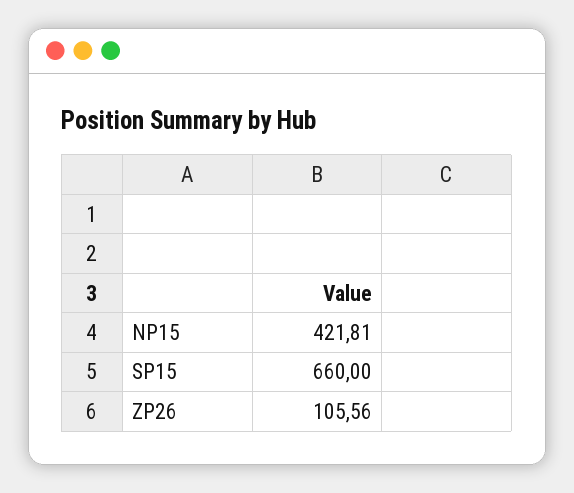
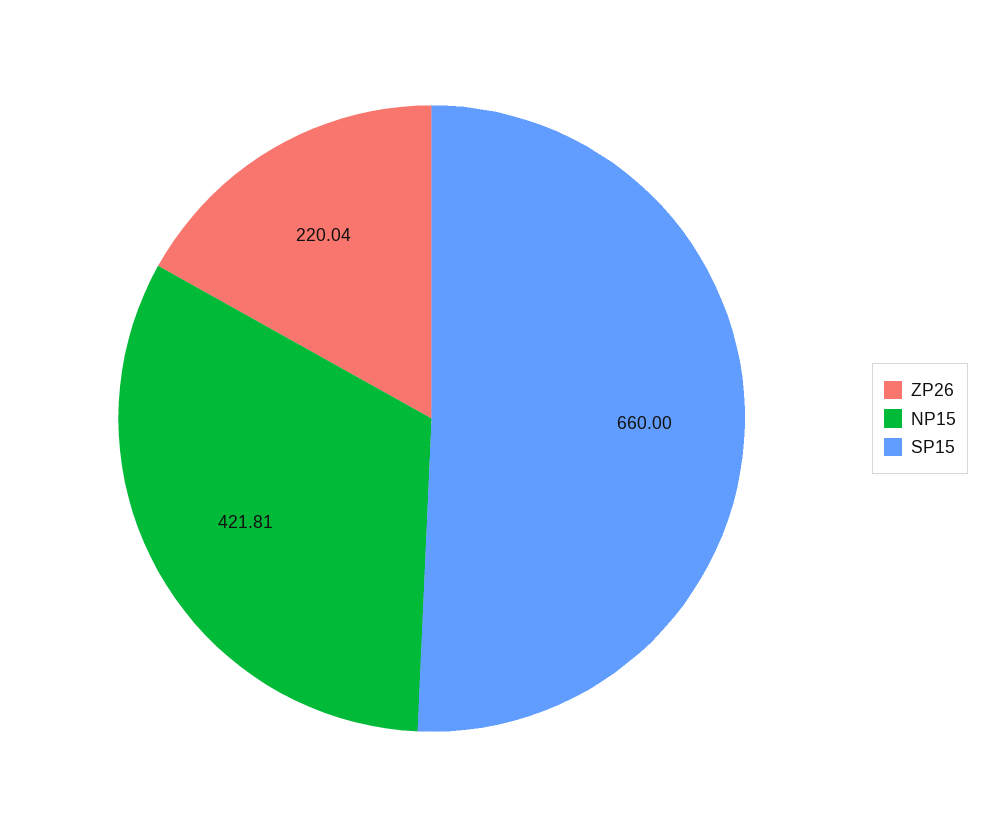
  {
    "NP15": 421.81,
    "SP15": 660,
-   "ZP26": 105.56
+   "ZP26": 220.04
  }

